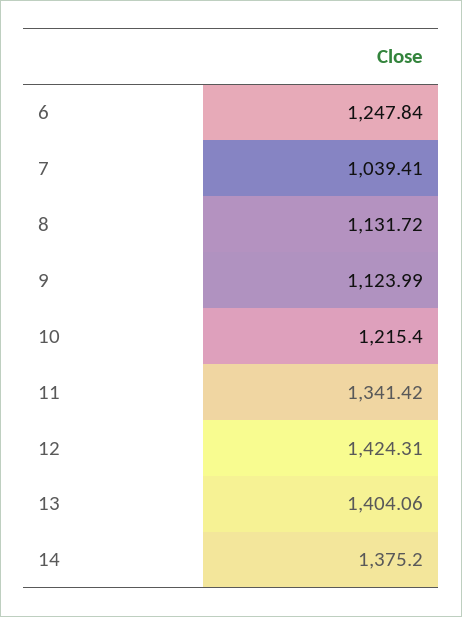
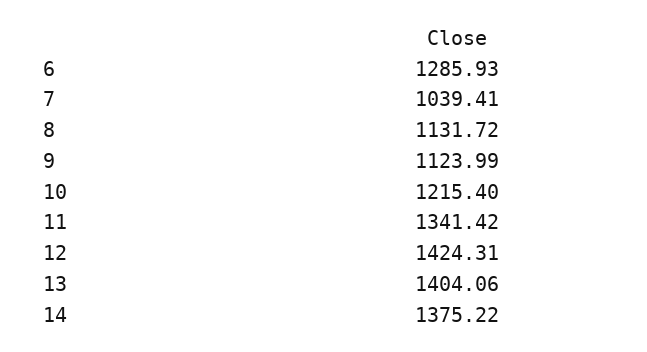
  {
-   "6": 1247.84,
+   "6": 1285.93,
    "7": 1039.41,
    "8": 1131.72,
    "9": 1123.99,
    "10": 1215.4,
    "11": 1341.42,
    "12": 1424.31,
    "13": 1404.06,
-   "14": 1375.2
+   "14": 1375.22
  }

